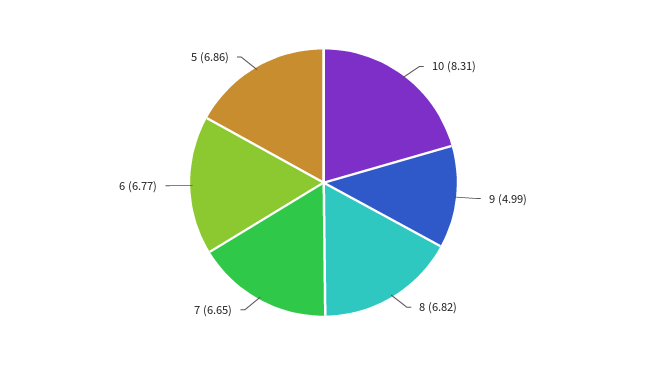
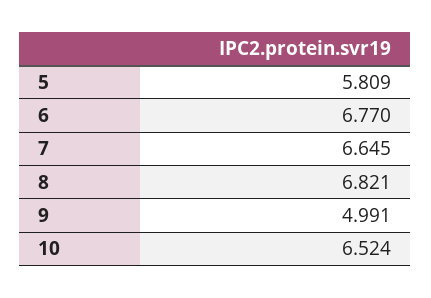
  {
-   "10": 8.31,
+   "10": 6.524,
    "9": 4.991,
    "8": 6.821,
    "7": 6.645,
    "6": 6.77,
-   "5": 6.86
+   "5": 5.809
  }

